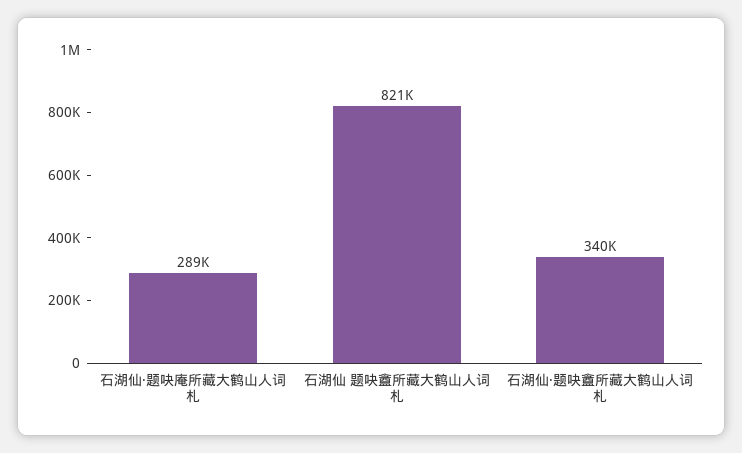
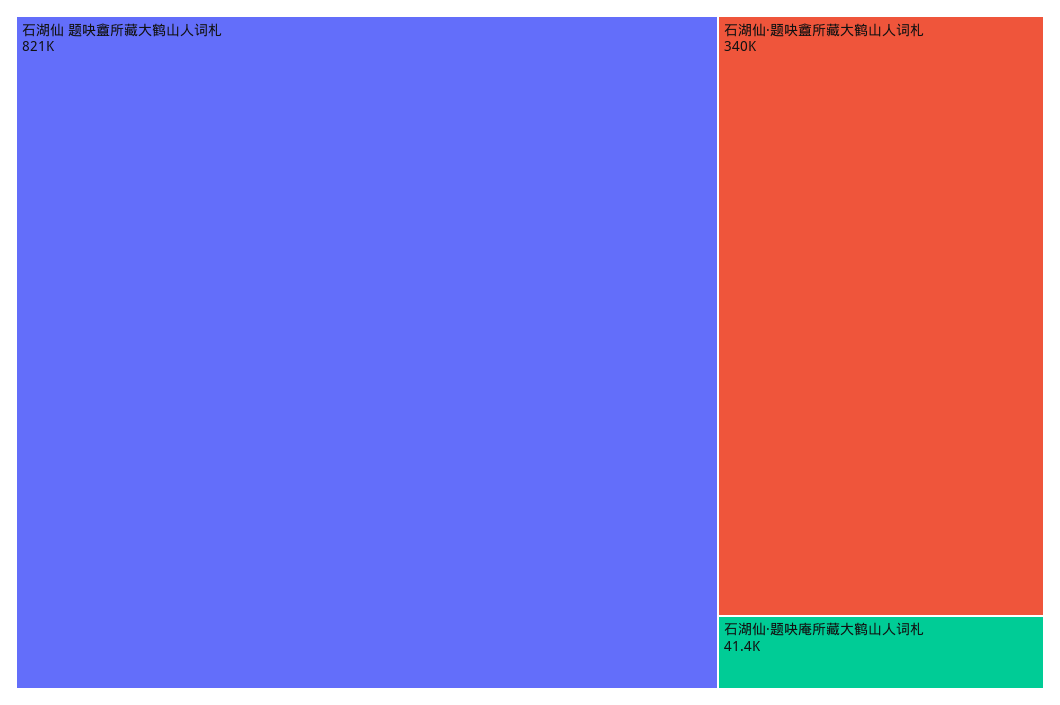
  {
-   "石湖仙·题吷庵所藏大鹤山人词札": 289000,
+   "石湖仙·题吷庵所藏大鹤山人词札": 41400,
    "石湖仙 题吷盦所藏大鹤山人词札": 821000,
    "石湖仙·题吷盦所藏大鹤山人词札": 340000
  }

